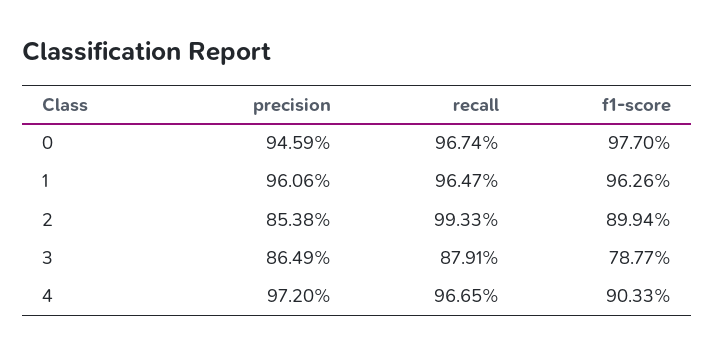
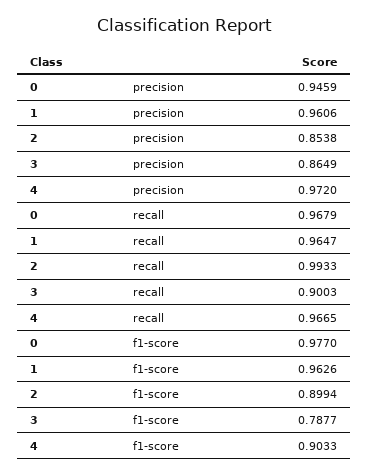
  {
    "precision": {
      "0": 0.9459,
      "1": 0.9606,
      "2": 0.8538,
      "3": 0.8649,
      "4": 0.972
    },
    "recall": {
-     "0": 0.9674,
+     "0": 0.9679,
      "1": 0.9647,
      "2": 0.9933,
-     "3": 0.8791,
+     "3": 0.9003,
      "4": 0.9665
    },
    "f1-score": {
      "0": 0.977,
      "1": 0.9626,
      "2": 0.8994,
      "3": 0.7877,
      "4": 0.9033
    }
  }

